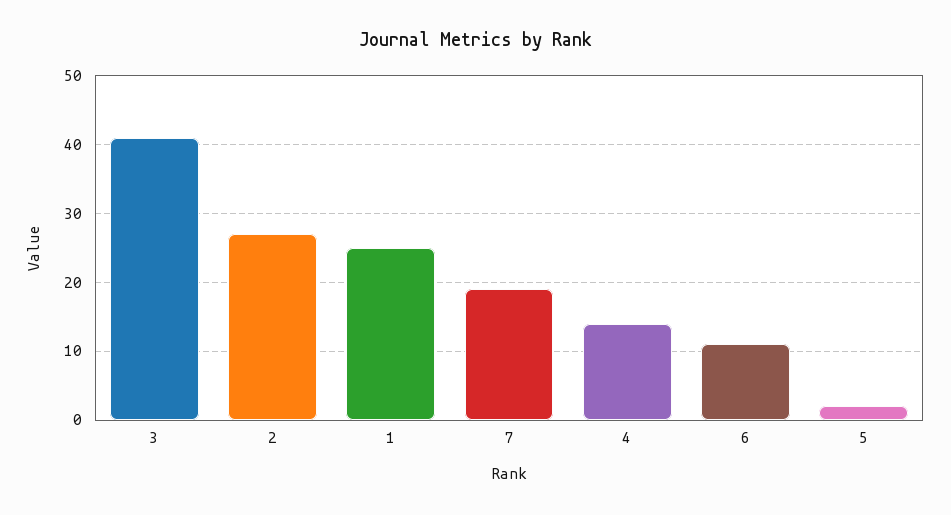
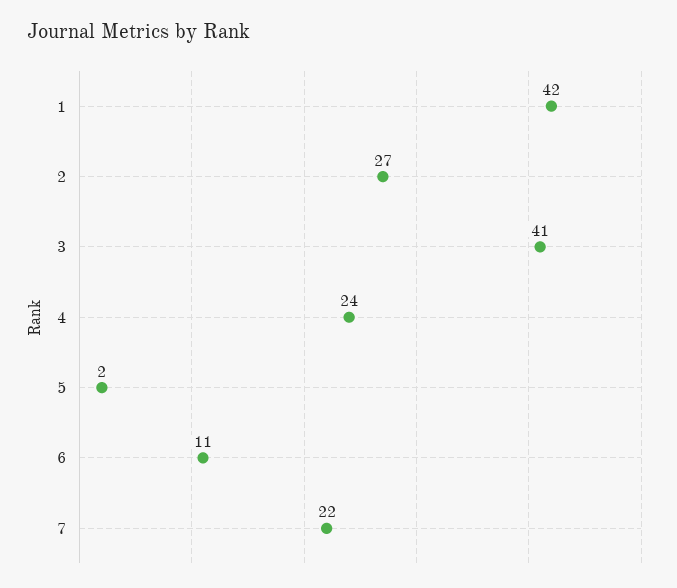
  {
    "3": 41,
    "2": 27,
-   "1": 25,
+   "1": 42,
-   "7": 19,
+   "7": 22,
-   "4": 14,
+   "4": 24,
    "6": 11,
    "5": 2
  }

